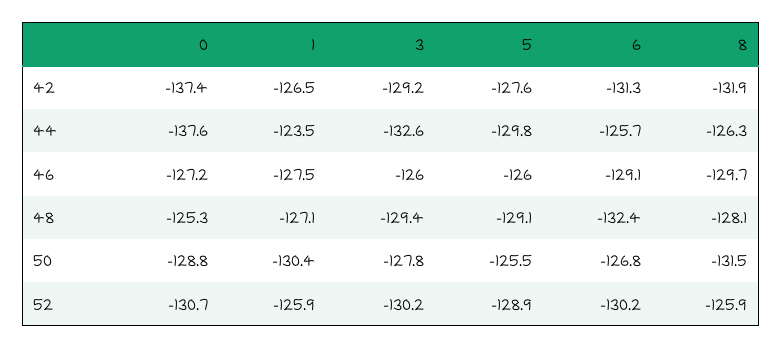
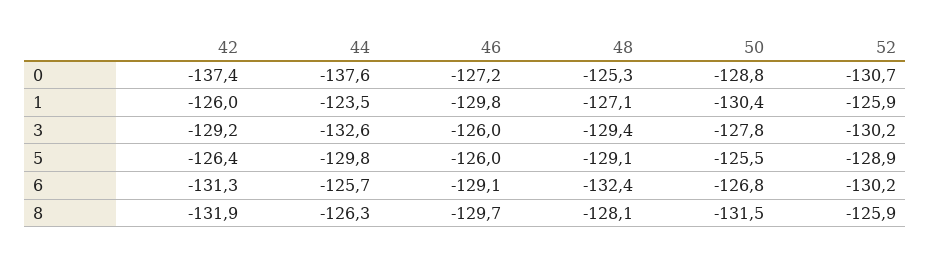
  {
    "0": {
      "42": -137.4,
      "44": -137.6,
      "46": -127.2,
      "48": -125.3,
      "50": -128.8,
      "52": -130.7
    },
    "1": {
-     "42": -126.5,
+     "42": -126,
      "44": -123.5,
-     "46": -127.5,
+     "46": -129.8,
      "48": -127.1,
      "50": -130.4,
      "52": -125.9
    },
    "3": {
      "42": -129.2,
      "44": -132.6,
      "46": -126,
      "48": -129.4,
      "50": -127.8,
      "52": -130.2
    },
    "5": {
-     "42": -127.6,
+     "42": -126.4,
      "44": -129.8,
      "46": -126,
      "48": -129.1,
      "50": -125.5,
      "52": -128.9
    },
    "6": {
      "42": -131.3,
      "44": -125.7,
      "46": -129.1,
      "48": -132.4,
      "50": -126.8,
      "52": -130.2
    },
    "8": {
      "42": -131.9,
      "44": -126.3,
      "46": -129.7,
      "48": -128.1,
      "50": -131.5,
      "52": -125.9
    }
  }

